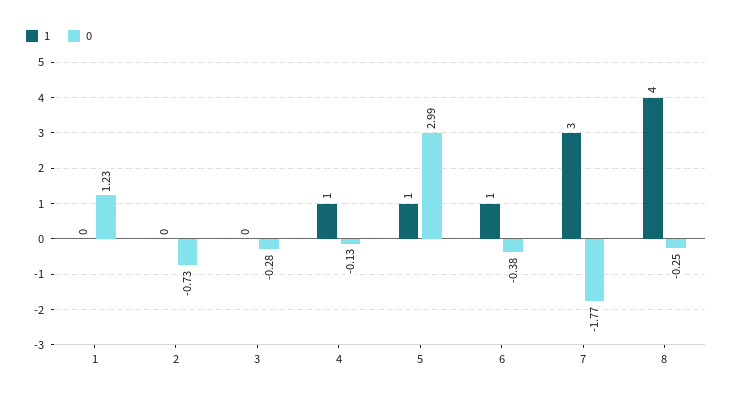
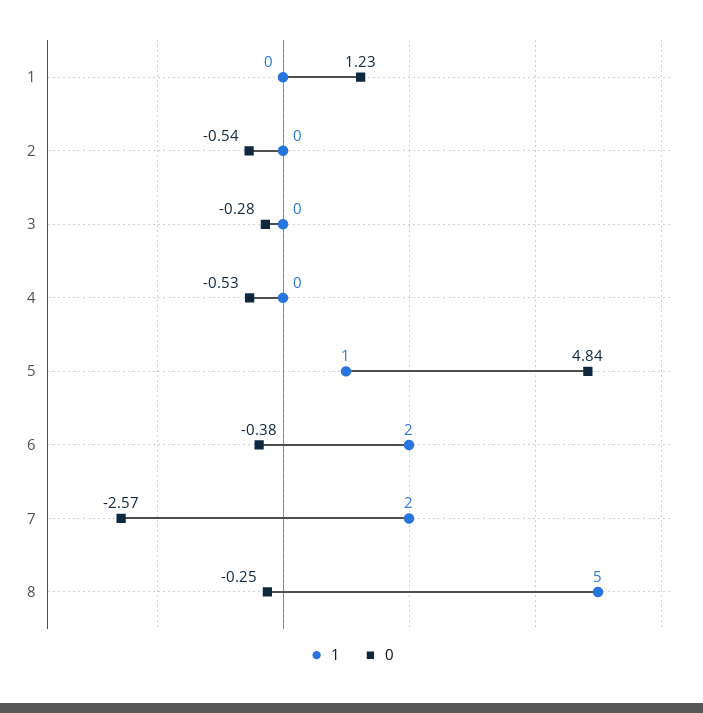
  {
    "1": {
      "1": 0,
      "2": 0,
      "3": 0,
-     "4": 1,
+     "4": 0,
      "5": 1,
-     "6": 1,
+     "6": 2,
-     "7": 3,
+     "7": 2,
-     "8": 4
+     "8": 5
    },
    "0": {
      "1": 1.23,
-     "2": -0.73,
+     "2": -0.54,
      "3": -0.28,
-     "4": -0.13,
+     "4": -0.53,
-     "5": 2.99,
+     "5": 4.84,
      "6": -0.38,
-     "7": -1.77,
+     "7": -2.57,
      "8": -0.25
    }
  }

